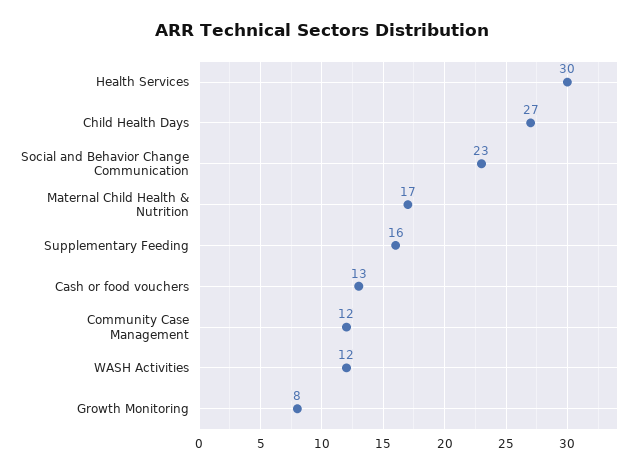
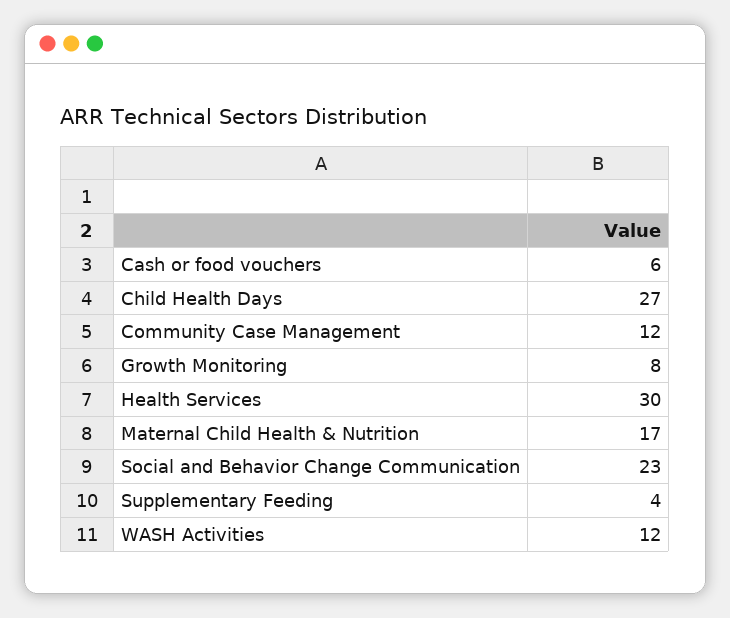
  {
    "Health Services": 30,
    "Child Health Days": 27,
    "Social and Behavior Change Communication": 23,
    "Maternal Child Health & Nutrition": 17,
-   "Supplementary Feeding": 16,
+   "Supplementary Feeding": 4,
-   "Cash or food vouchers": 13,
+   "Cash or food vouchers": 6,
    "Community Case Management": 12,
    "WASH Activities": 12,
    "Growth Monitoring": 8
  }

